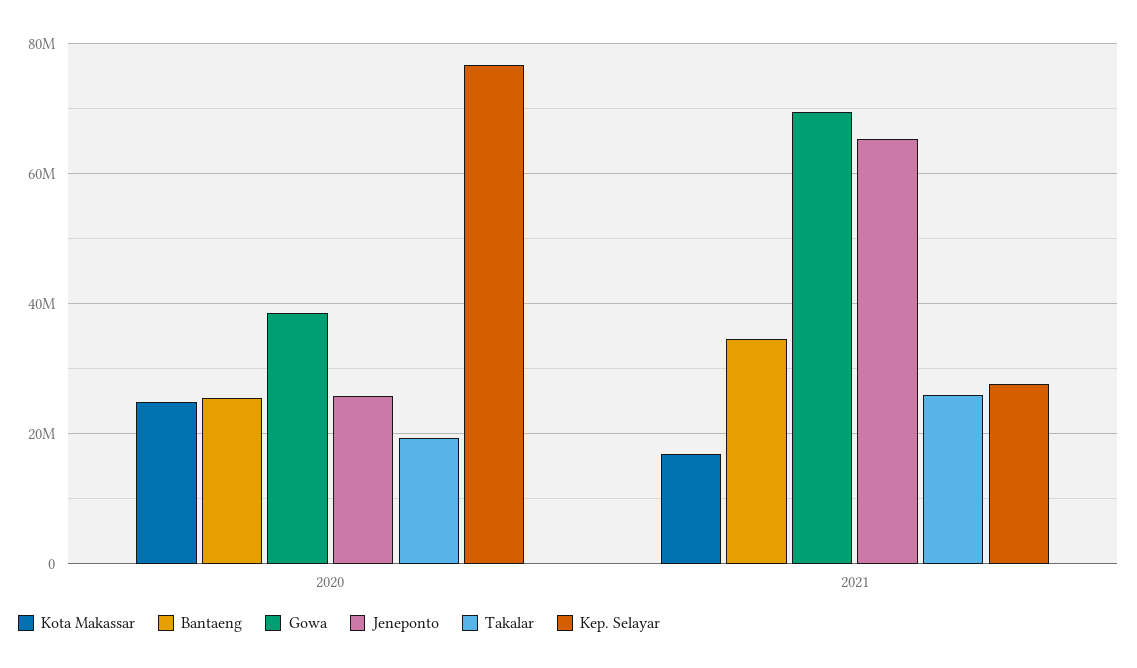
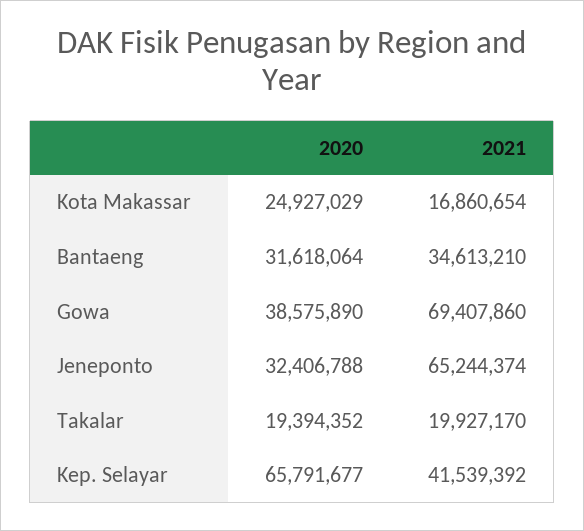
  {
    "Kota Makassar": {
      "2020": 24927029,
      "2021": 16860654
    },
    "Bantaeng": {
-     "2020": 26000000,
+     "2020": 31618064,
      "2021": 34613210
    },
    "Gowa": {
      "2020": 38575890,
      "2021": 69407860
    },
    "Jeneponto": {
-     "2020": 26000000,
+     "2020": 32406788,
      "2021": 65244374
    },
    "Takalar": {
      "2020": 19394352,
-     "2021": 26000000
+     "2021": 19927170
    },
    "Kep. Selayar": {
-     "2020": 76000000,
+     "2020": 65791677,
-     "2021": 28000000
+     "2021": 41539392
    }
  }

